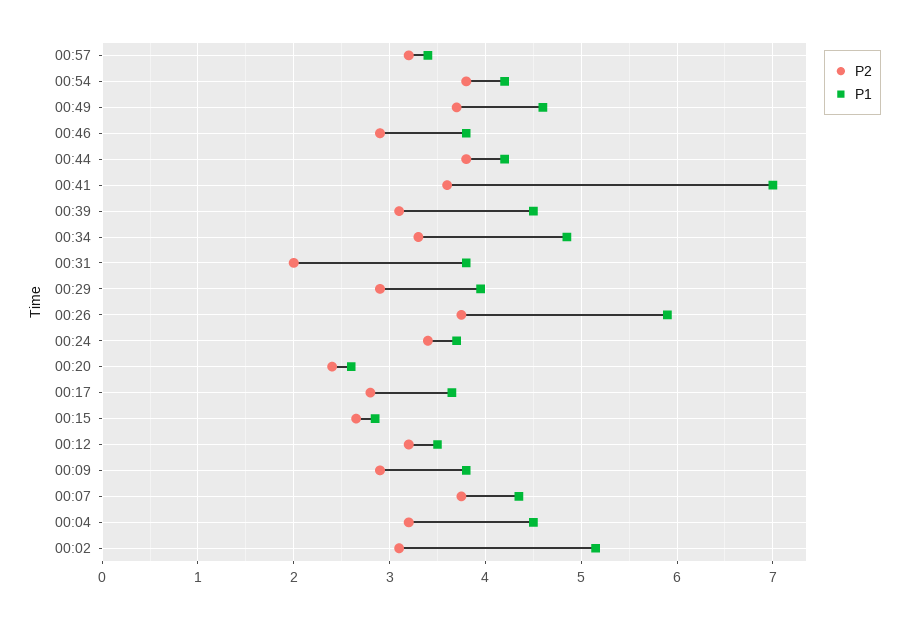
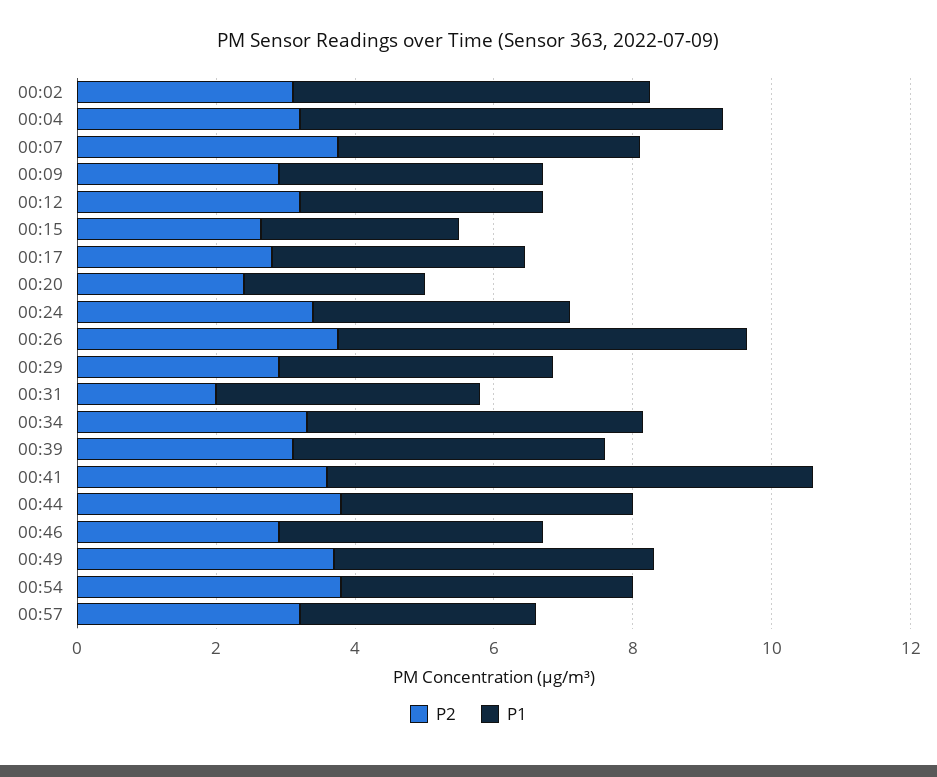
  {
    "P2": {
      "00:57": 3.2,
      "00:54": 3.8,
      "00:49": 3.7,
      "00:46": 2.9,
      "00:44": 3.8,
      "00:41": 3.6,
      "00:39": 3.1,
      "00:34": 3.3,
      "00:31": 2,
      "00:29": 2.9,
      "00:26": 3.8,
      "00:24": 3.4,
      "00:20": 2.4,
      "00:17": 2.8,
      "00:15": 2.7,
      "00:12": 3.2,
      "00:09": 2.9,
      "00:07": 3.8,
      "00:04": 3.2,
      "00:02": 3.1
    },
    "P1": {
      "00:57": 3.4,
      "00:54": 4.2,
      "00:49": 4.6,
      "00:46": 3.8,
      "00:44": 4.2,
      "00:41": 7,
      "00:39": 4.5,
      "00:34": 4.9,
      "00:31": 3.8,
      "00:29": 4,
      "00:26": 5.9,
      "00:24": 3.7,
      "00:20": 2.6,
      "00:17": 3.7,
      "00:15": 2.9,
      "00:12": 3.5,
      "00:09": 3.8,
      "00:07": 4.4,
-     "00:04": 4.5,
+     "00:04": 6,
      "00:02": 5.2
    }
  }

